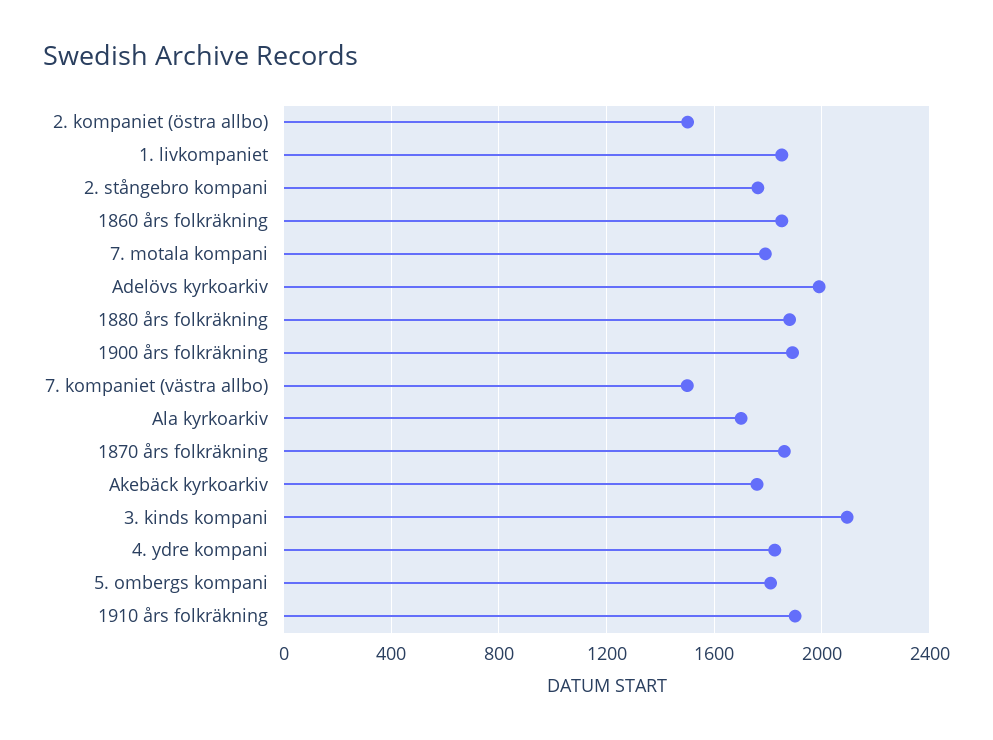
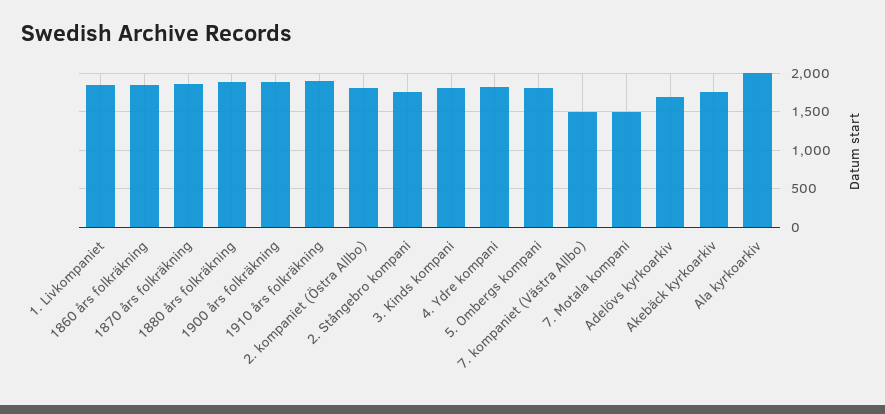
  {
-   "2. kompaniet (östra allbo)": 1500,
+   "2. kompaniet (östra allbo)": 1800,
    "1. livkompaniet": 1850,
    "2. stångebro kompani": 1750,
    "1860 års folkräkning": 1850,
-   "7. motala kompani": 1800,
+   "7. motala kompani": 1500,
-   "Adelövs kyrkoarkiv": 2000,
+   "Adelövs kyrkoarkiv": 1700,
    "1880 års folkräkning": 1900,
    "1900 års folkräkning": 1900,
    "7. kompaniet (västra allbo)": 1500,
-   "Ala kyrkoarkiv": 1700,
+   "Ala kyrkoarkiv": 2000,
    "1870 års folkräkning": 1850,
    "Akebäck kyrkoarkiv": 1750,
-   "3. kinds kompani": 2100,
+   "3. kinds kompani": 1800,
    "4. ydre kompani": 1850,
    "5. ombergs kompani": 1800,
    "1910 års folkräkning": 1900
  }

